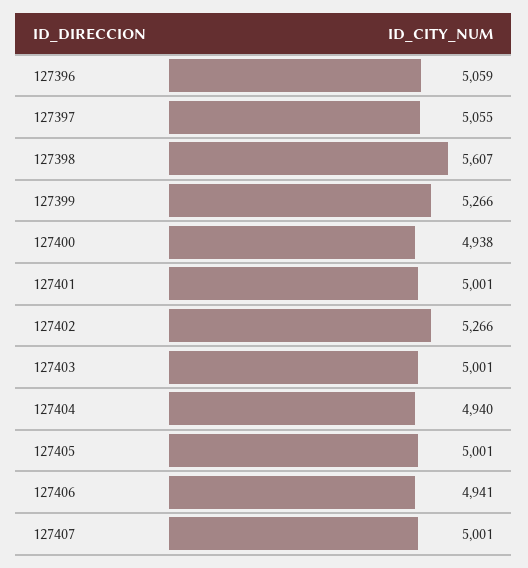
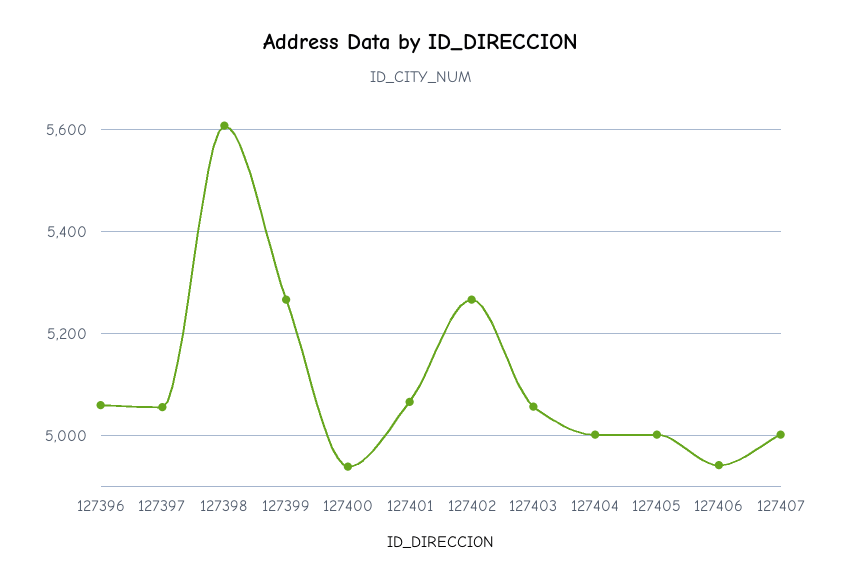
  {
    "127396": 5059,
    "127397": 5055,
    "127398": 5607,
    "127399": 5266,
    "127400": 4938,
-   "127401": 5001,
+   "127401": 5060,
    "127402": 5266,
-   "127403": 5001,
+   "127403": 5060,
-   "127404": 4940,
+   "127404": 5000,
    "127405": 5001,
    "127406": 4941,
    "127407": 5001
  }

